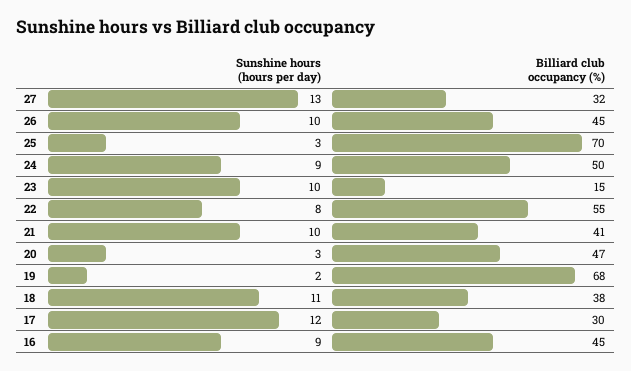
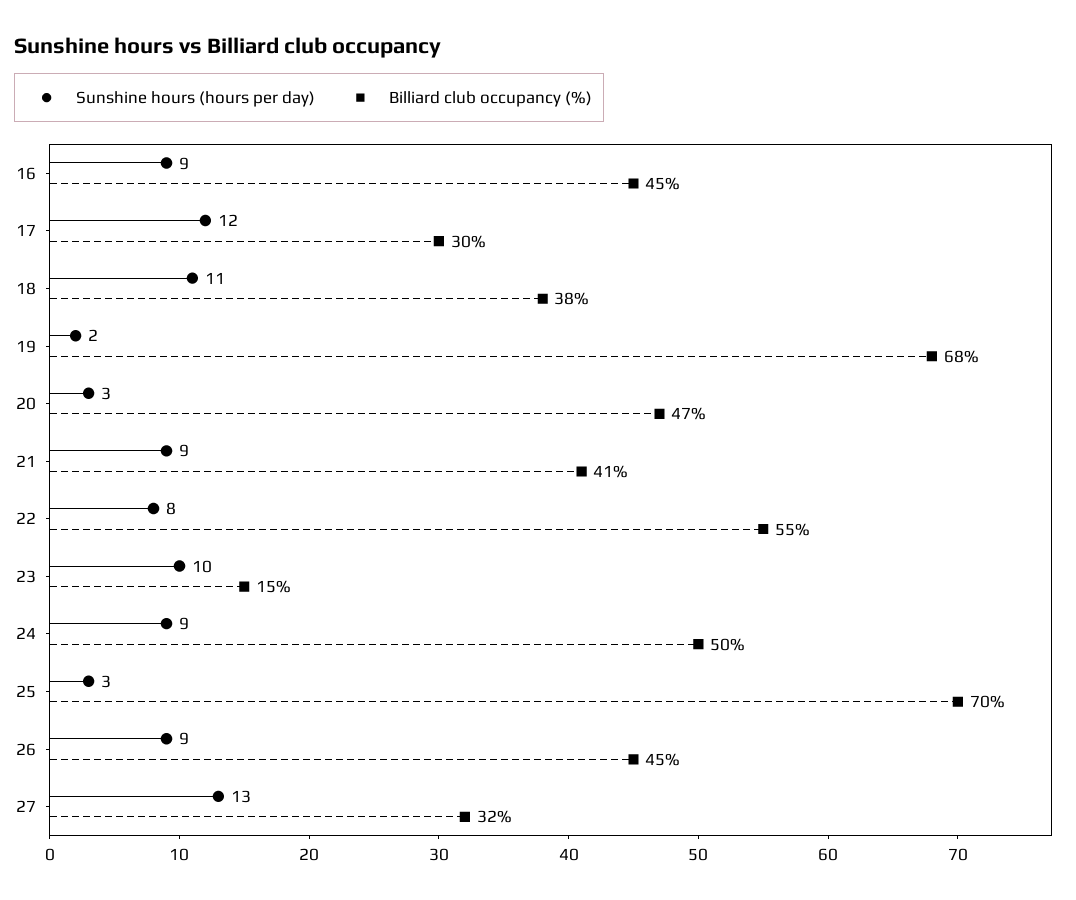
  {
    "Sunshine hours (hours per day)": {
      "27": 13,
-     "26": 10,
+     "26": 9,
      "25": 3,
      "24": 9,
      "23": 10,
      "22": 8,
-     "21": 10,
+     "21": 9,
      "20": 3,
      "19": 2,
      "18": 11,
      "17": 12,
      "16": 9
    },
    "Billiard club occupancy (%)": {
      "27": 32,
      "26": 45,
      "25": 70,
      "24": 50,
      "23": 15,
      "22": 55,
      "21": 41,
      "20": 47,
      "19": 68,
      "18": 38,
      "17": 30,
      "16": 45
    }
  }

